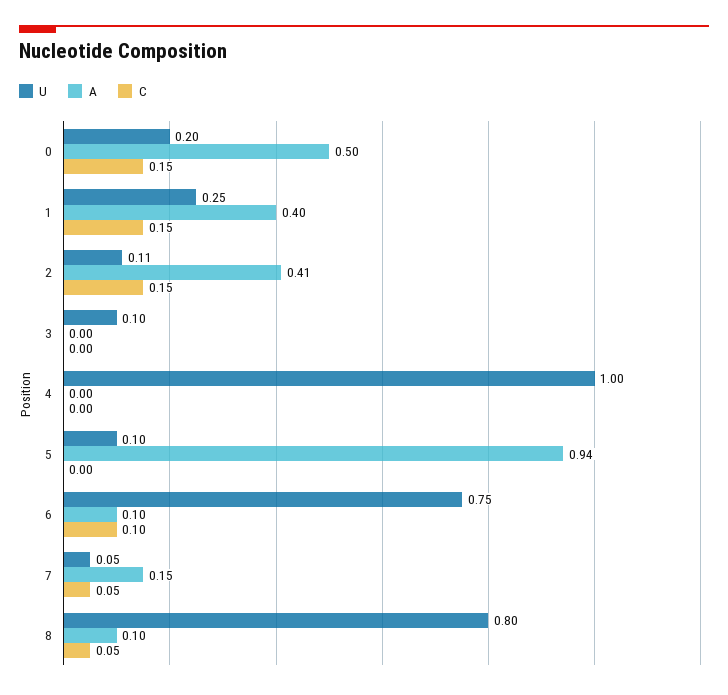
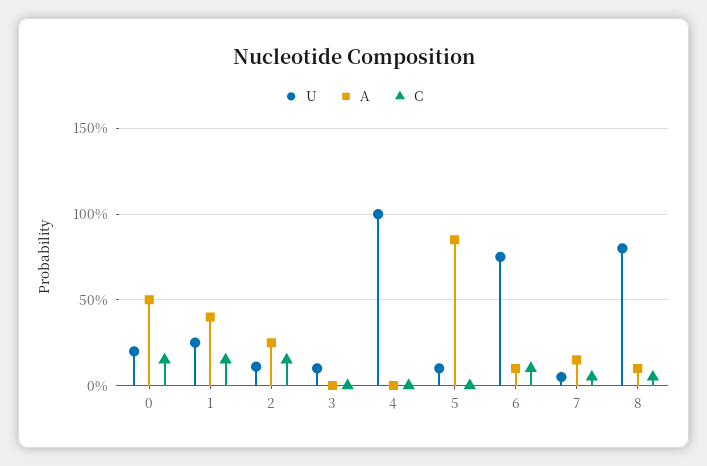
  {
    "U": {
      "0": 0.2,
      "1": 0.25,
      "2": 0.11,
      "3": 0.1,
      "4": 1,
      "5": 0.1,
      "6": 0.75,
      "7": 0.05,
      "8": 0.8
    },
    "A": {
      "0": 0.5,
      "1": 0.4,
-     "2": 0.41,
+     "2": 0.25,
      "3": 0,
      "4": 0,
-     "5": 0.94,
+     "5": 0.85,
      "6": 0.1,
      "7": 0.15,
      "8": 0.1
    },
    "C": {
      "0": 0.15,
      "1": 0.15,
      "2": 0.15,
      "3": 0,
      "4": 0,
      "5": 0,
      "6": 0.1,
      "7": 0.05,
      "8": 0.05
    }
  }

